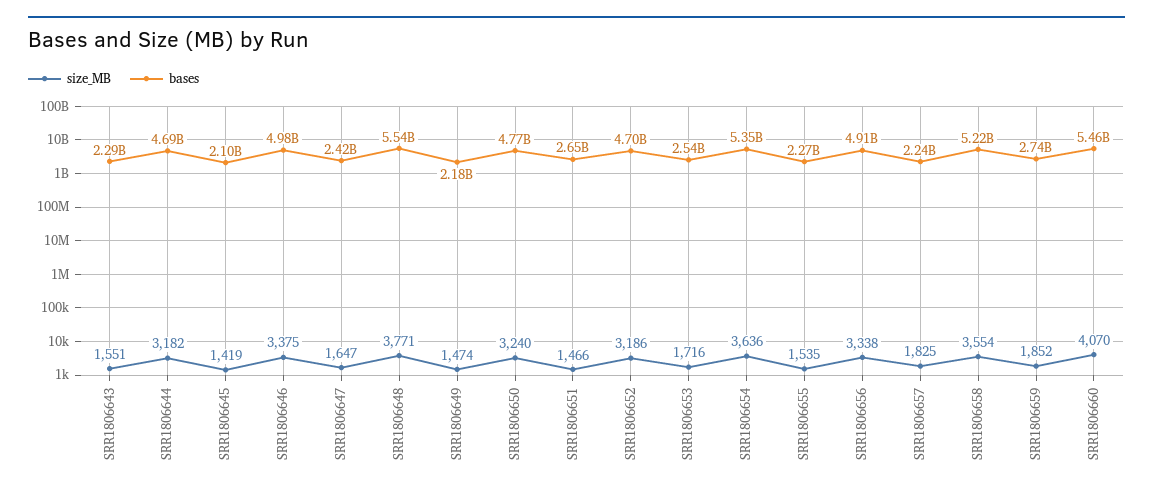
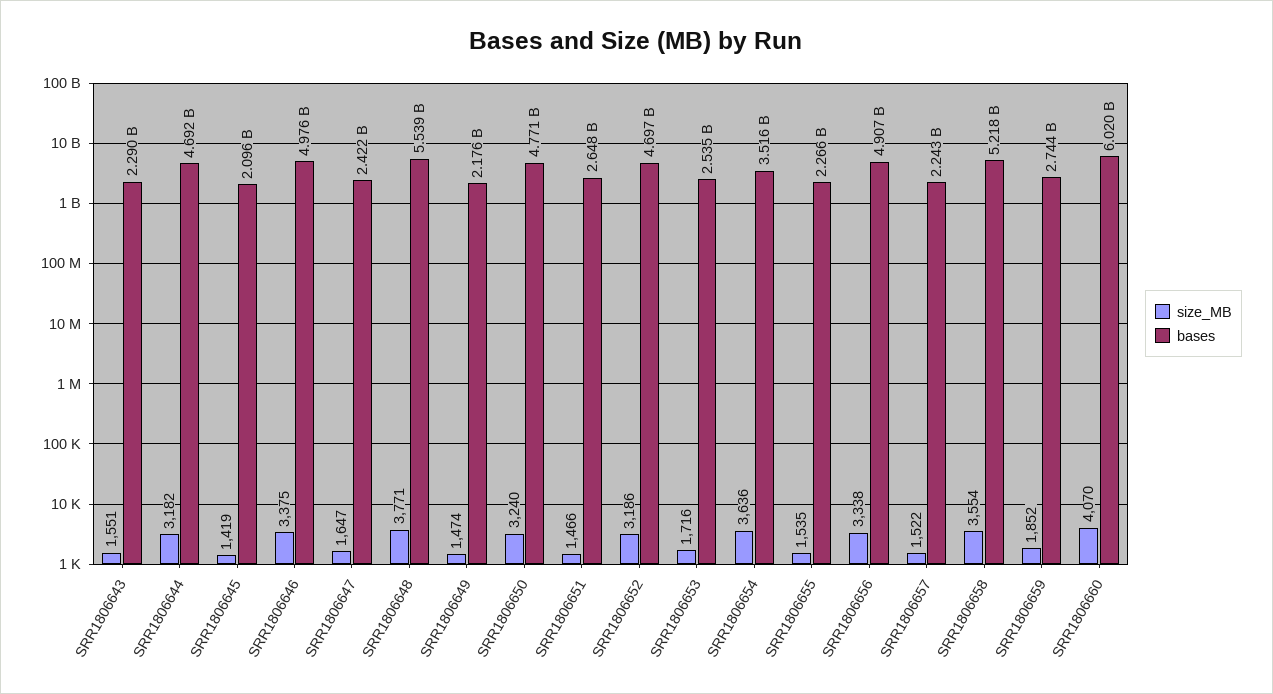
  {
    "size_MB": {
      "SRR1806643": 1551,
      "SRR1806644": 3182,
      "SRR1806645": 1419,
      "SRR1806646": 3375,
      "SRR1806647": 1647,
      "SRR1806648": 3771,
      "SRR1806649": 1474,
      "SRR1806650": 3240,
      "SRR1806651": 1466,
      "SRR1806652": 3186,
      "SRR1806653": 1716,
      "SRR1806654": 3636,
      "SRR1806655": 1535,
      "SRR1806656": 3338,
-     "SRR1806657": 1825,
+     "SRR1806657": 1522,
      "SRR1806658": 3554,
      "SRR1806659": 1852,
      "SRR1806660": 4070
    },
    "bases": {
      "SRR1806643": 2290000000,
      "SRR1806644": 4692000000,
      "SRR1806645": 2096000000,
      "SRR1806646": 4976000000,
      "SRR1806647": 2422000000,
      "SRR1806648": 5539000000,
      "SRR1806649": 2176000000,
      "SRR1806650": 4771000000,
      "SRR1806651": 2648000000,
      "SRR1806652": 4697000000,
      "SRR1806653": 2535000000,
-     "SRR1806654": 5350000000,
+     "SRR1806654": 3516000000,
      "SRR1806655": 2266000000,
      "SRR1806656": 4907000000,
      "SRR1806657": 2243000000,
      "SRR1806658": 5218000000,
      "SRR1806659": 2744000000,
-     "SRR1806660": 5460000000
+     "SRR1806660": 6020000000
    }
  }

